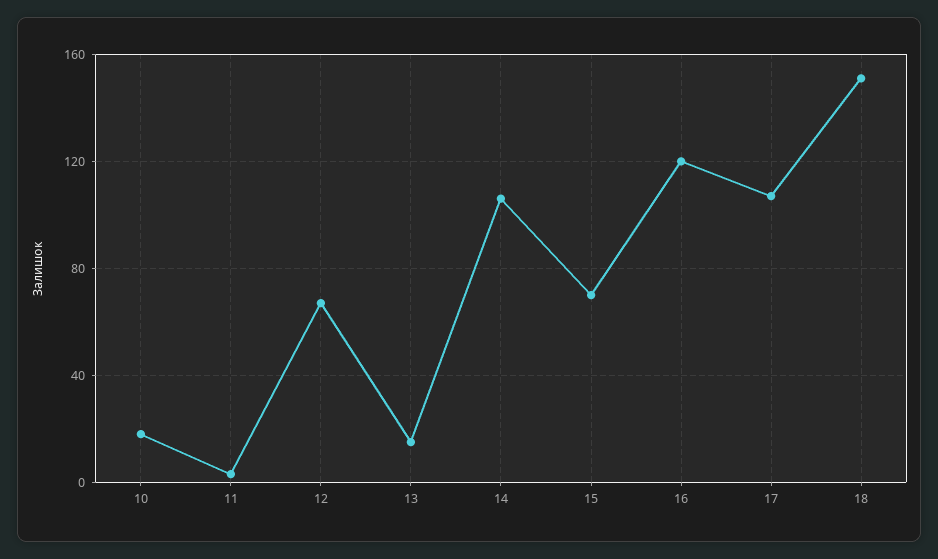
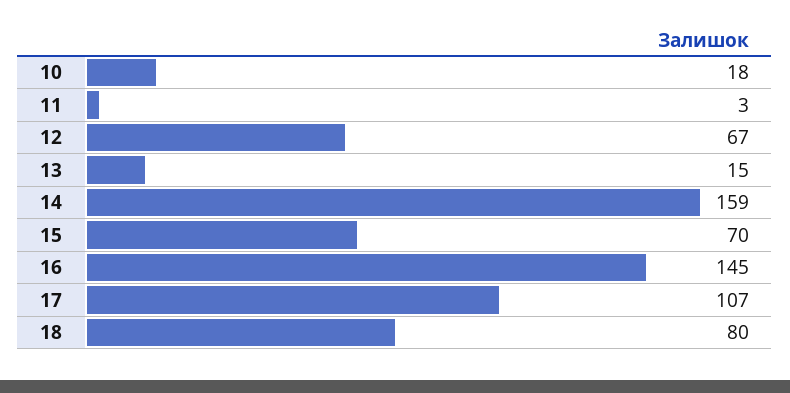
  {
    "10": 18,
    "11": 3,
    "12": 67,
    "13": 15,
-   "14": 105,
+   "14": 159,
    "15": 70,
-   "16": 120,
+   "16": 145,
    "17": 107,
-   "18": 150
+   "18": 80
  }

